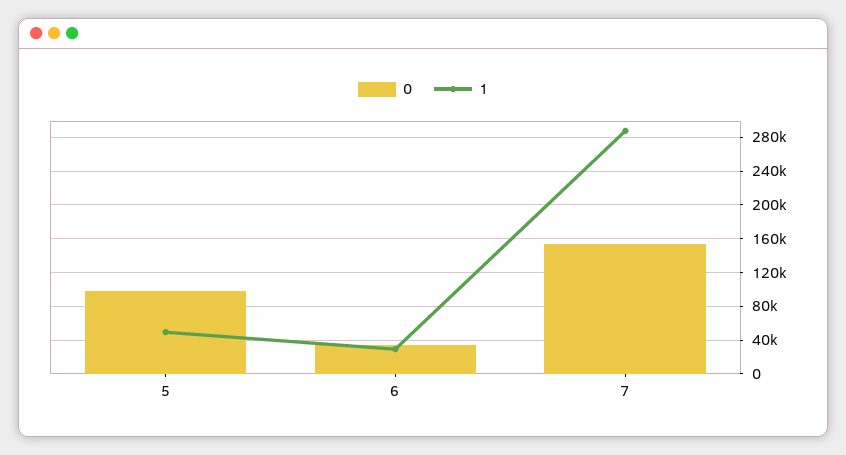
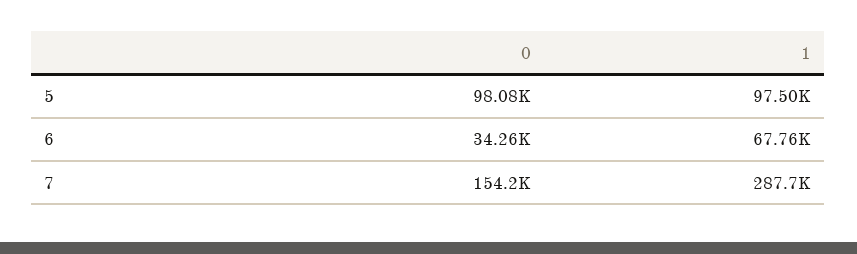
  {
    "0": {
      "5": 98080,
      "6": 34260,
      "7": 154200
    },
    "1": {
-     "5": 50000,
+     "5": 97500,
-     "6": 30000,
+     "6": 67760,
      "7": 287700
    }
  }

